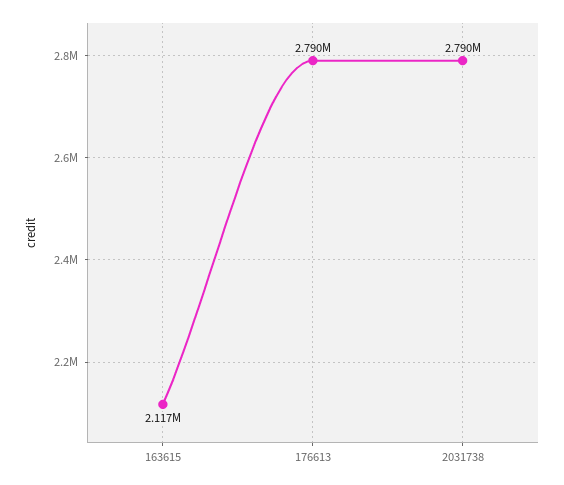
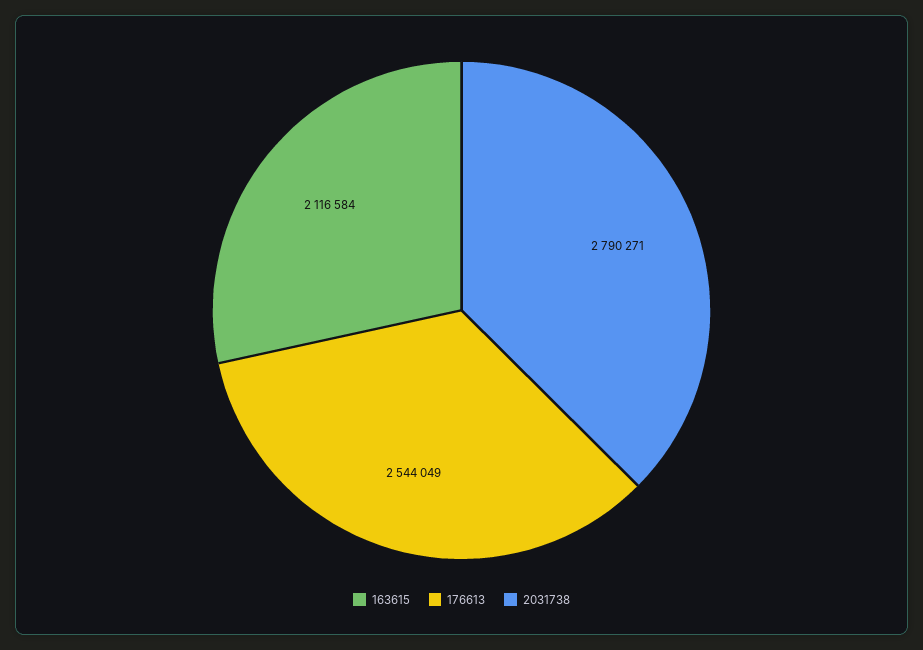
  {
    "163615": 2116584,
-   "176613": 2790000,
+   "176613": 2544049,
    "2031738": 2790271
  }

